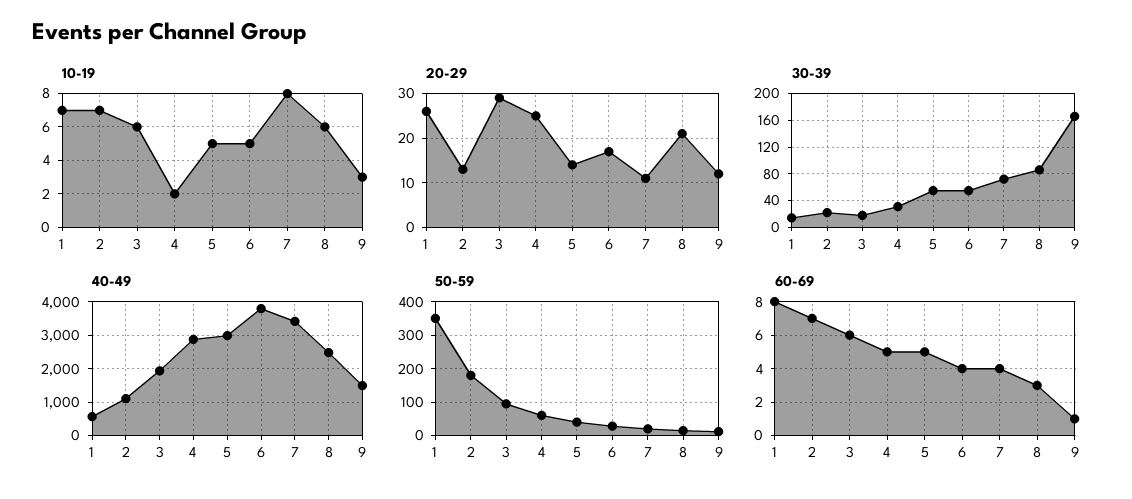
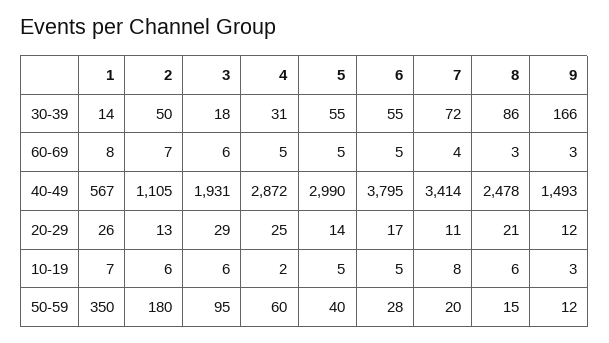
  {
    "10-19": {
      "1": 7,
-     "2": 7,
+     "2": 6,
      "3": 6,
      "4": 2,
      "5": 5,
      "6": 5,
      "7": 8,
      "8": 6,
      "9": 3
    },
    "20-29": {
      "1": 26,
      "2": 13,
      "3": 29,
      "4": 25,
      "5": 14,
      "6": 17,
      "7": 11,
      "8": 21,
      "9": 12
    },
    "30-39": {
      "1": 14,
-     "2": 20,
+     "2": 50,
      "3": 18,
      "4": 31,
      "5": 55,
      "6": 55,
      "7": 72,
      "8": 86,
      "9": 166
    },
    "40-49": {
      "1": 567,
      "2": 1105,
      "3": 1931,
      "4": 2872,
      "5": 2990,
      "6": 3795,
      "7": 3414,
      "8": 2478,
      "9": 1493
    },
    "50-59": {
      "1": 350,
      "2": 180,
      "3": 95,
      "4": 60,
      "5": 40,
      "6": 28,
      "7": 20,
      "8": 15,
      "9": 12
    },
    "60-69": {
      "1": 8,
      "2": 7,
      "3": 6,
      "4": 5,
      "5": 5,
-     "6": 4,
+     "6": 5,
      "7": 4,
      "8": 3,
-     "9": 1
+     "9": 3
    }
  }

